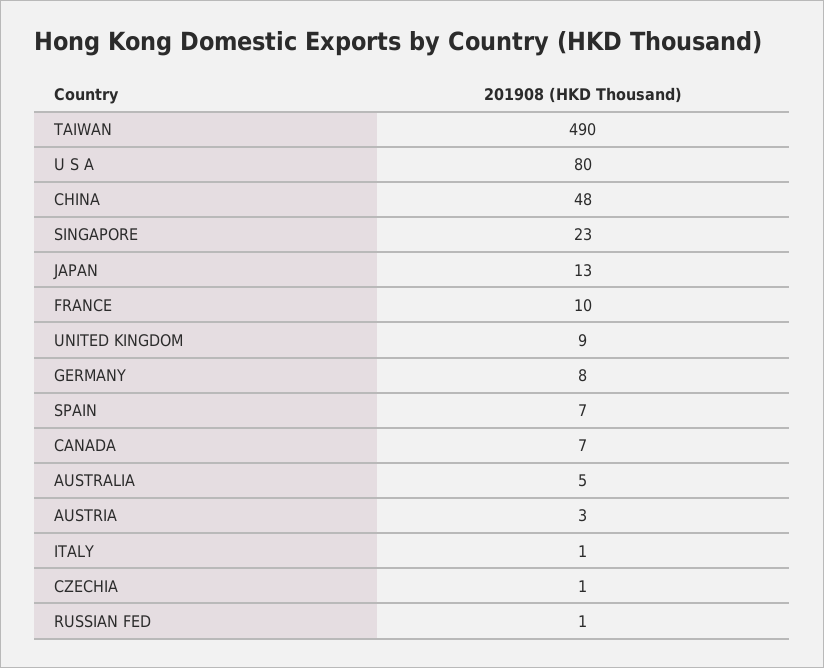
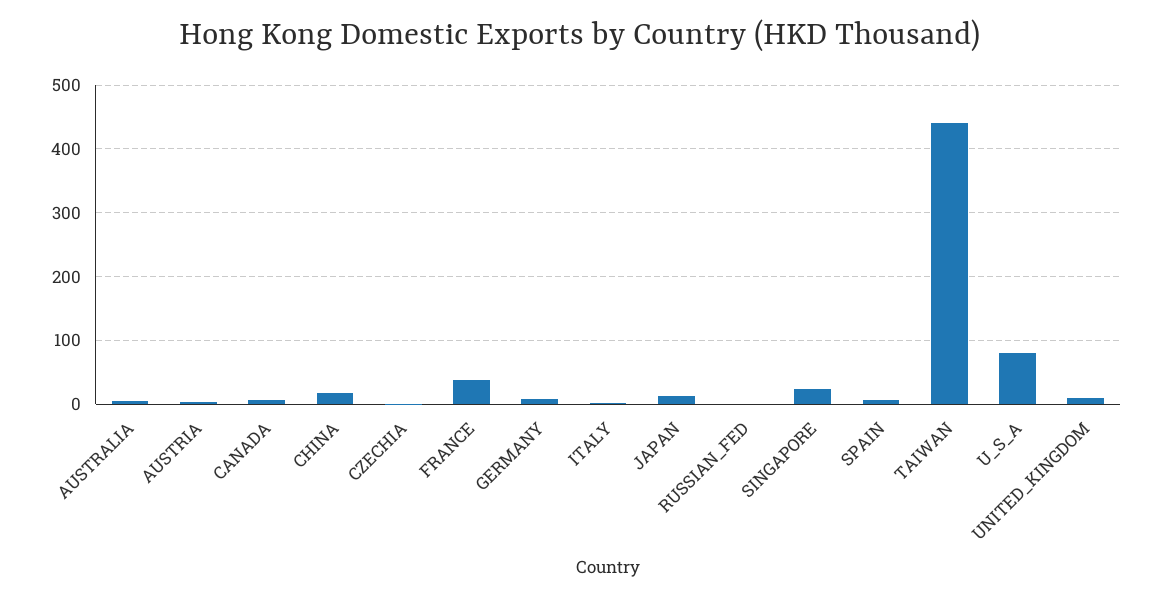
  {
-   "TAIWAN": 490,
+   "TAIWAN": 440,
    "U S A": 80,
-   "CHINA": 48,
+   "CHINA": 20,
    "SINGAPORE": 23,
    "JAPAN": 13,
-   "FRANCE": 10,
+   "FRANCE": 40,
    "UNITED KINGDOM": 9,
    "GERMANY": 8,
    "SPAIN": 7,
    "CANADA": 7,
    "AUSTRALIA": 5,
    "AUSTRIA": 3,
    "ITALY": 1,
    "CZECHIA": 1,
    "RUSSIAN FED": 1
  }

